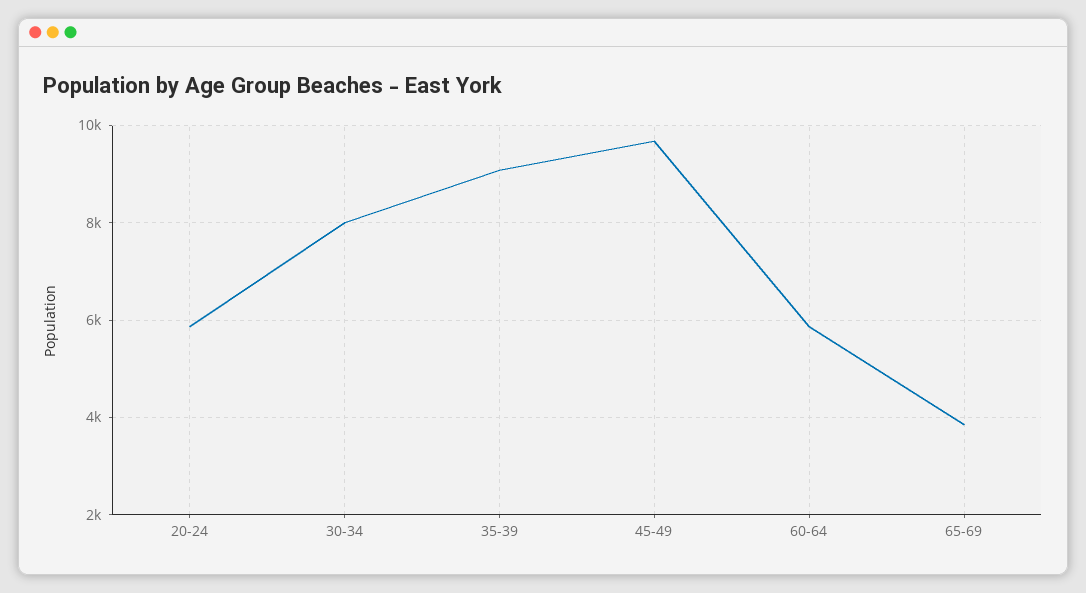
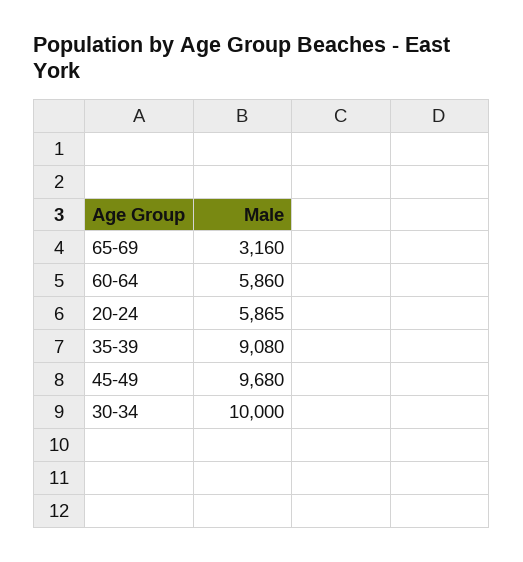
  {
    "20-24": 5865,
-   "30-34": 8000,
+   "30-34": 10000,
    "35-39": 9080,
    "45-49": 9680,
    "60-64": 5860,
-   "65-69": 3800
+   "65-69": 3160
  }

